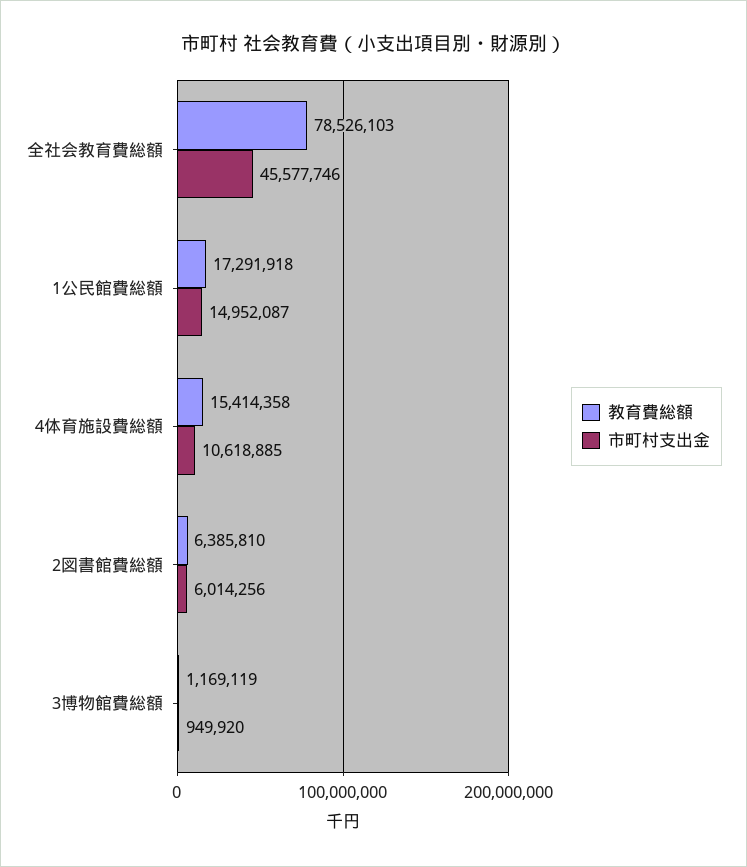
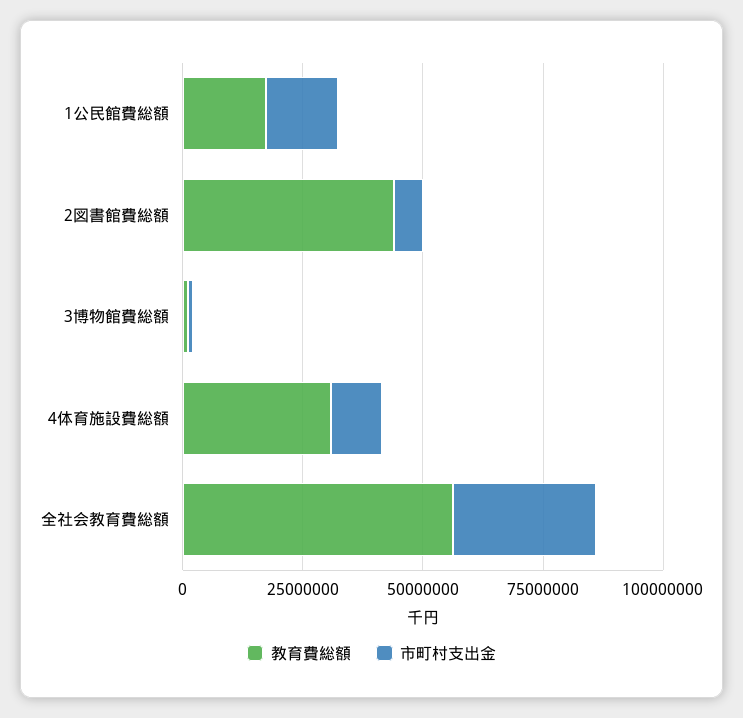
  {
    "教育費総額": {
-     "全社会教育費総額": 78526103,
+     "全社会教育費総額": 55000000,
      "1公民館費総額": 17291918,
-     "4体育施設費総額": 15414358,
+     "4体育施設費総額": 30000000,
-     "2図書館費総額": 6385810,
+     "2図書館費総額": 45000000,
      "3博物館費総額": 1169119
    },
    "市町村支出金": {
-     "全社会教育費総額": 45577746,
+     "全社会教育費総額": 30000000,
      "1公民館費総額": 14952087,
      "4体育施設費総額": 10618885,
      "2図書館費総額": 6014256,
      "3博物館費総額": 949920
    }
  }

